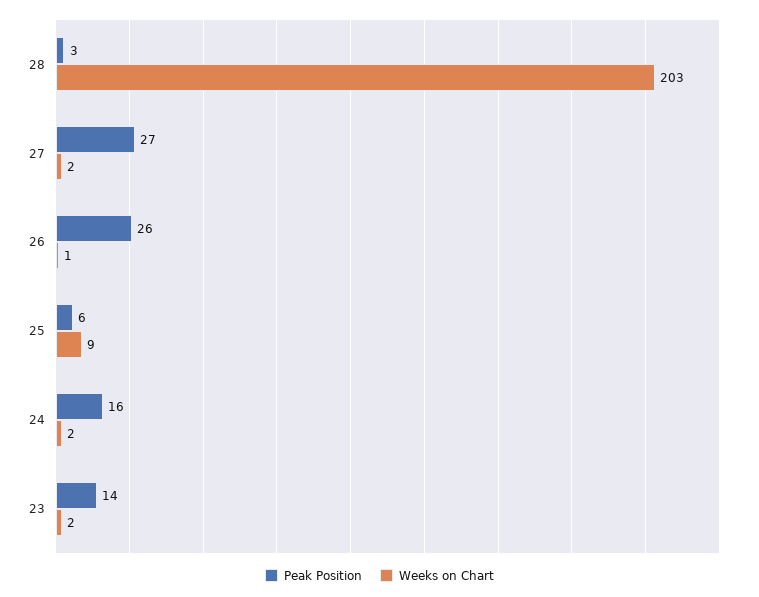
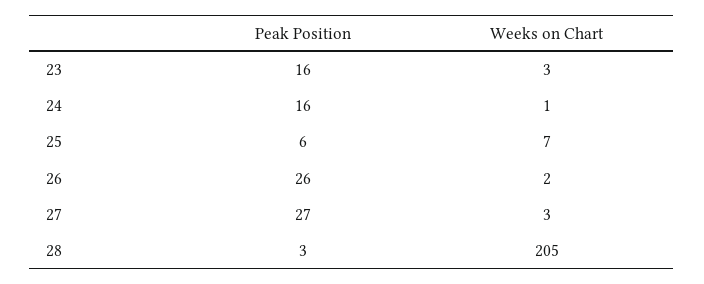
  {
    "Peak Position": {
      "28": 3,
      "27": 27,
      "26": 26,
      "25": 6,
      "24": 16,
-     "23": 14
+     "23": 16
    },
    "Weeks on Chart": {
-     "28": 203,
+     "28": 205,
-     "27": 2,
+     "27": 3,
-     "26": 1,
+     "26": 2,
-     "25": 9,
+     "25": 7,
-     "24": 2,
+     "24": 1,
-     "23": 2
+     "23": 3
    }
  }

